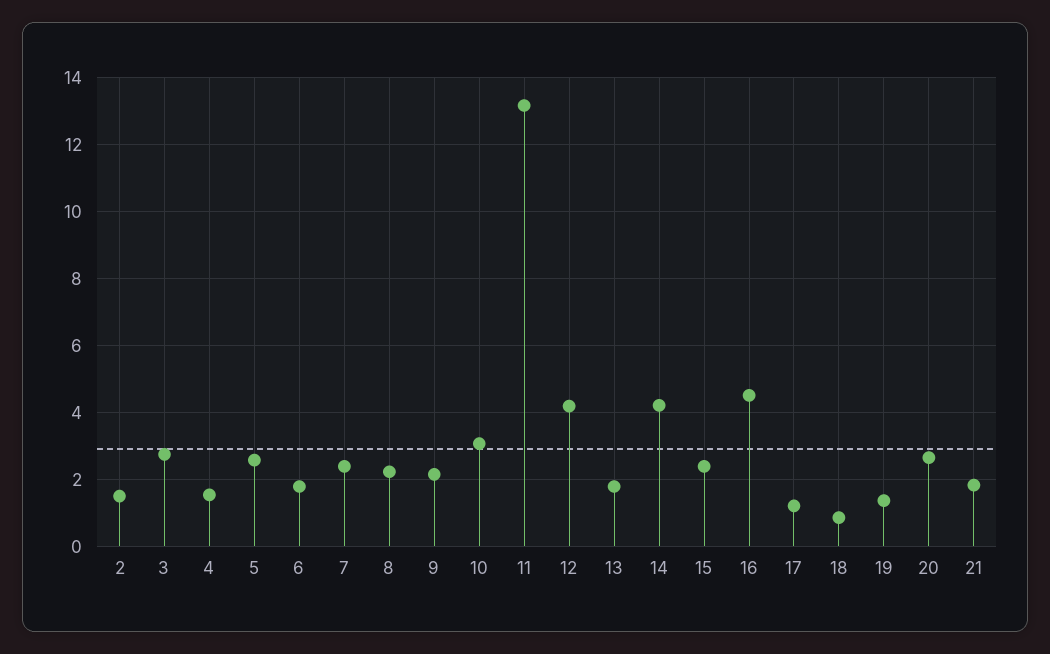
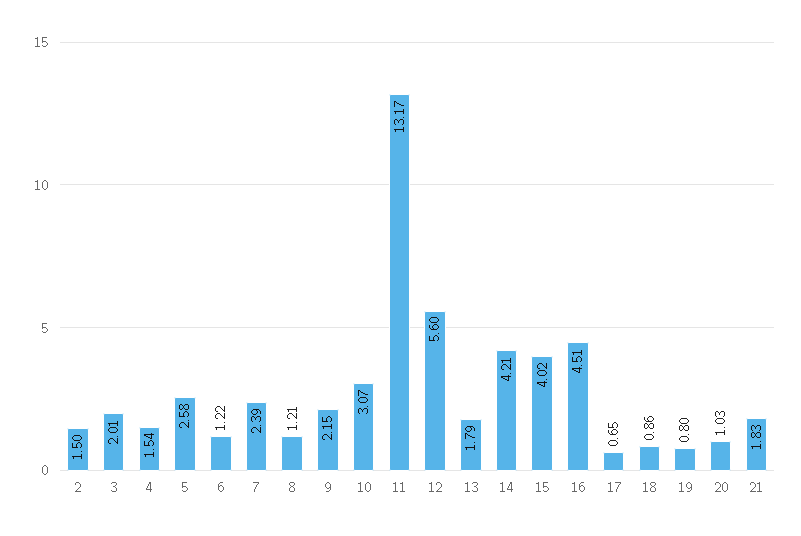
  {
    "2": 1.5,
-   "3": 2.8,
+   "3": 2.01,
    "4": 1.54,
    "5": 2.58,
-   "6": 1.8,
+   "6": 1.22,
    "7": 2.39,
-   "8": 2.2,
+   "8": 1.21,
    "9": 2.15,
    "10": 3.07,
    "11": 13.17,
-   "12": 4.2,
+   "12": 5.6,
    "13": 1.79,
    "14": 4.21,
-   "15": 2.4,
+   "15": 4.02,
    "16": 4.51,
-   "17": 1.2,
+   "17": 0.65,
    "18": 0.86,
-   "19": 1.4,
+   "19": 0.8,
-   "20": 2.6,
+   "20": 1.03,
    "21": 1.83
  }

